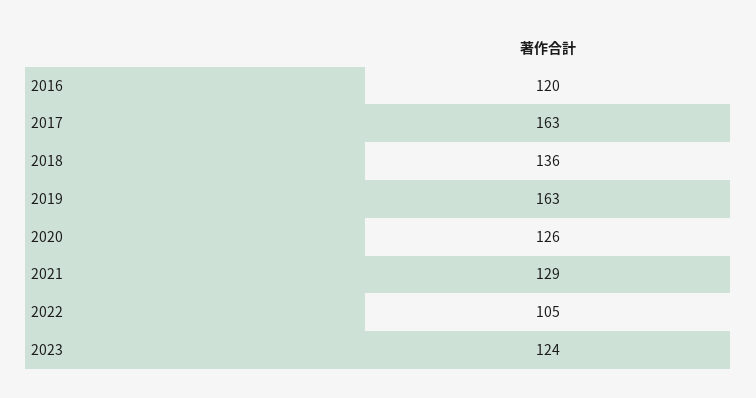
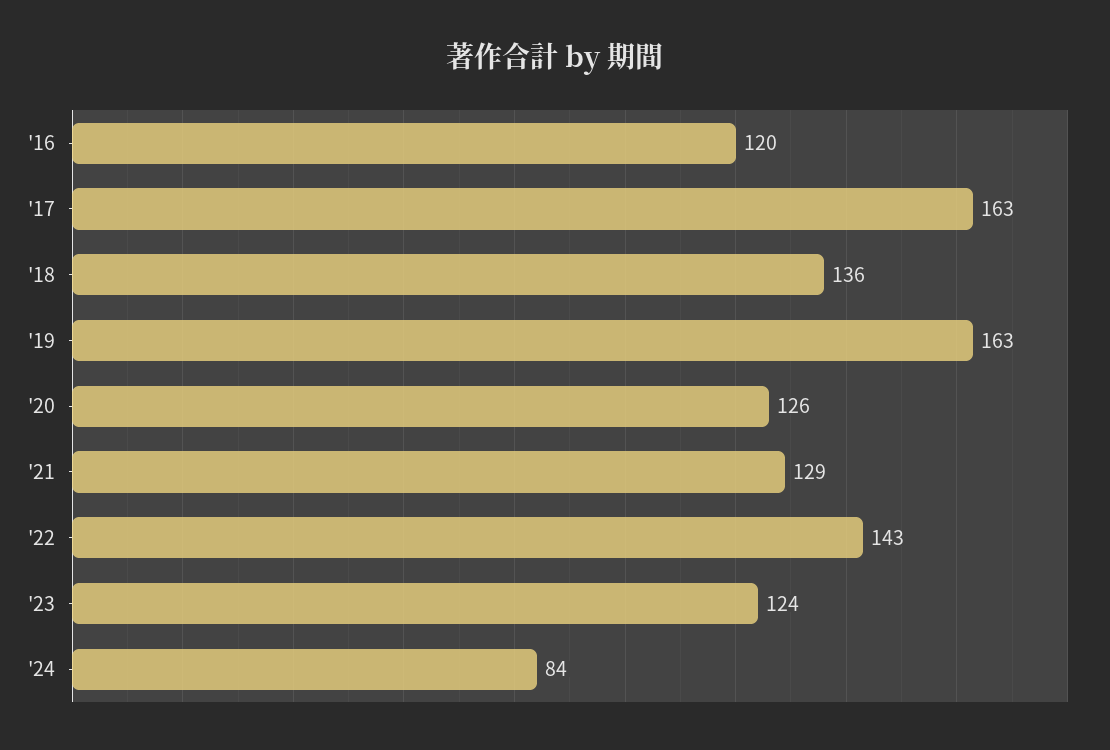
  {
    "2016": 120,
    "2017": 163,
    "2018": 136,
    "2019": 163,
    "2020": 126,
    "2021": 129,
-   "2022": 105,
+   "2022": 143,
-   "2023": 124
+   "2023": 124,
+   "'24": 84
  }

